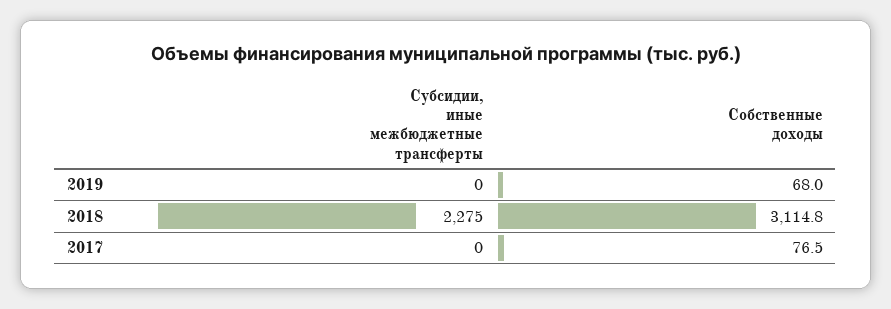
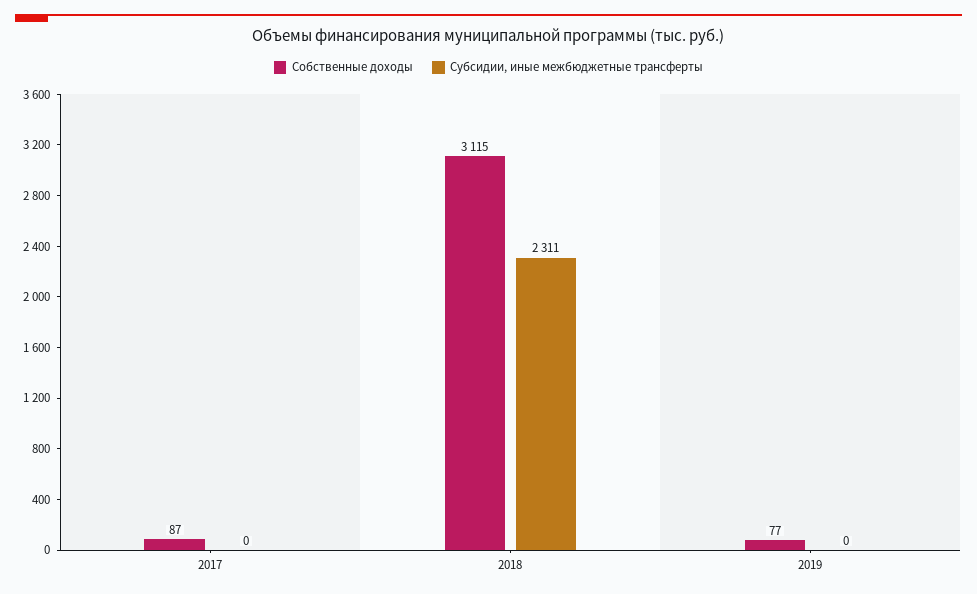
  {
    "Субсидии, иные межбюджетные трансферты": {
      "2019": 0,
-     "2018": 2275,
+     "2018": 2311,
      "2017": 0
    },
    "Собственные доходы": {
-     "2019": 68,
+     "2019": 77,
      "2018": 3114.8,
-     "2017": 76.5
+     "2017": 87
    }
  }

